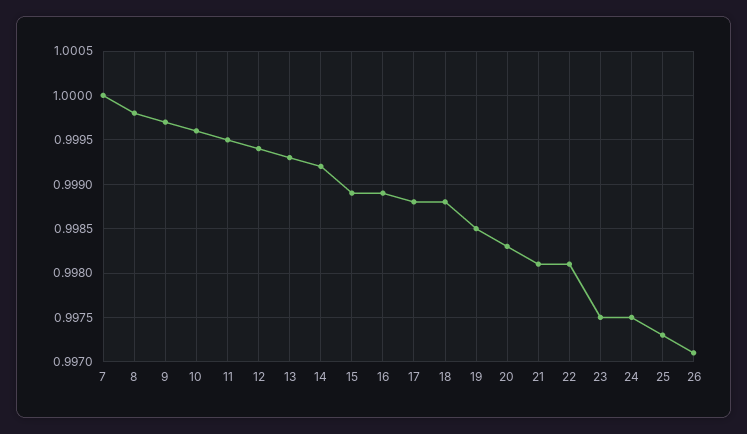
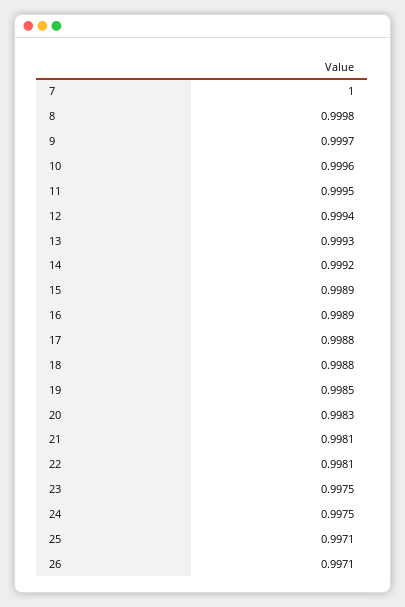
  {
    "7": 1,
    "8": 0.9998,
    "9": 0.9997,
    "10": 0.9996,
    "11": 0.9995,
    "12": 0.9994,
    "13": 0.9993,
    "14": 0.9992,
    "15": 0.9989,
    "16": 0.9989,
    "17": 0.9988,
    "18": 0.9988,
    "19": 0.9985,
    "20": 0.9983,
    "21": 0.9981,
    "22": 0.9981,
    "23": 0.9975,
    "24": 0.9975,
-   "25": 0.9973,
+   "25": 0.9971,
    "26": 0.9971
  }

